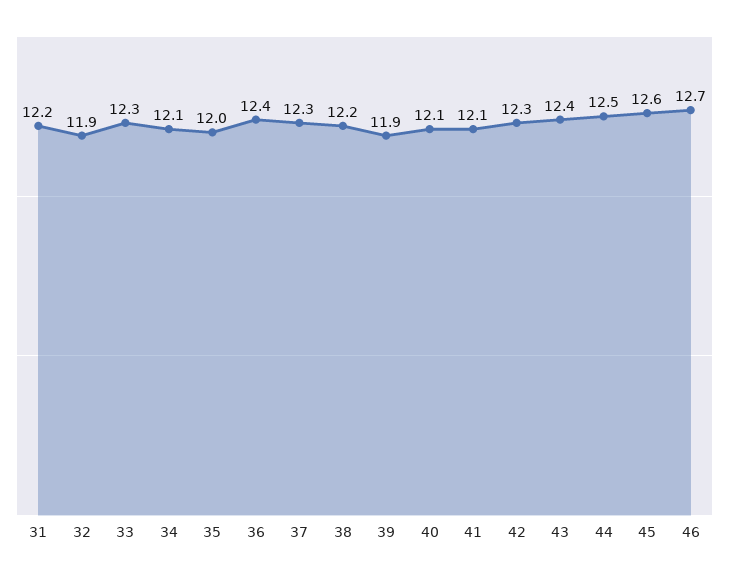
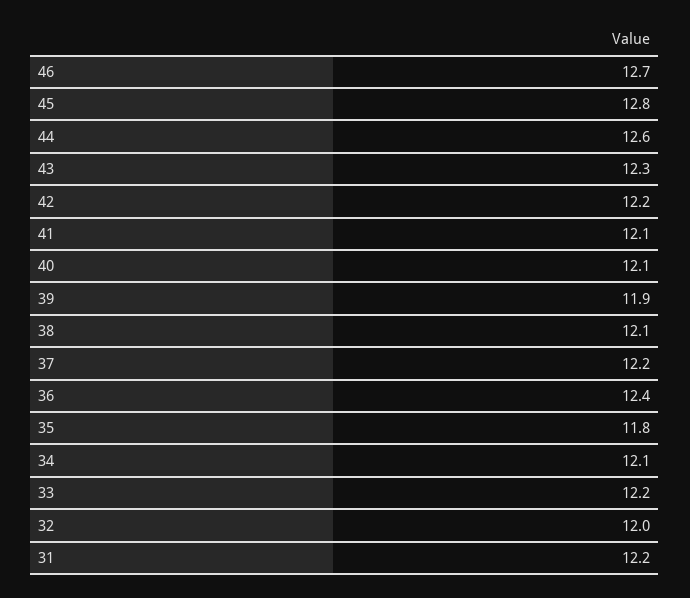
  {
    "31": 12.2,
-   "32": 11.9,
+   "32": 12,
-   "33": 12.3,
+   "33": 12.2,
    "34": 12.1,
-   "35": 12,
+   "35": 11.8,
    "36": 12.4,
-   "37": 12.3,
+   "37": 12.2,
-   "38": 12.2,
+   "38": 12.1,
    "39": 11.9,
    "40": 12.1,
    "41": 12.1,
-   "42": 12.3,
+   "42": 12.2,
-   "43": 12.4,
+   "43": 12.3,
-   "44": 12.5,
+   "44": 12.6,
-   "45": 12.6,
+   "45": 12.8,
    "46": 12.7
  }

